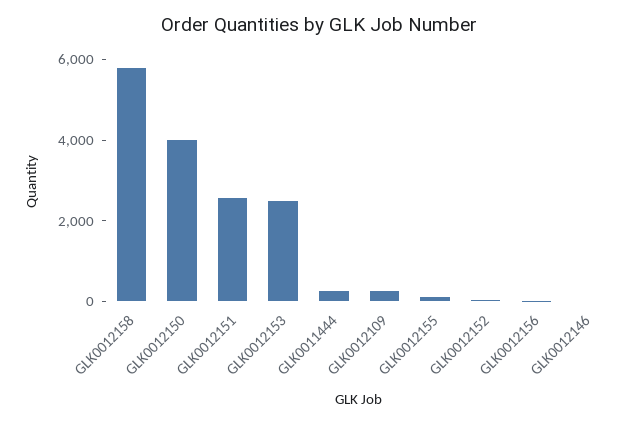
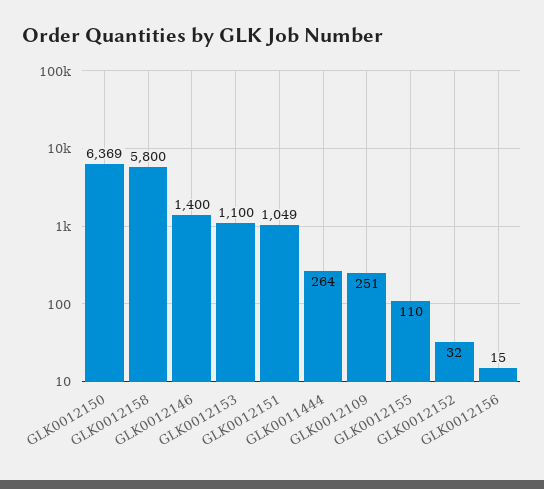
  {
    "GLK0012158": 5800,
-   "GLK0012150": 4000,
+   "GLK0012150": 6369,
-   "GLK0012151": 2500,
+   "GLK0012151": 1049,
-   "GLK0012153": 2500,
+   "GLK0012153": 1100,
    "GLK0011444": 264,
    "GLK0012109": 251,
    "GLK0012155": 110,
    "GLK0012152": 32,
    "GLK0012156": 15,
-   "GLK0012146": 0
+   "GLK0012146": 1400
  }

